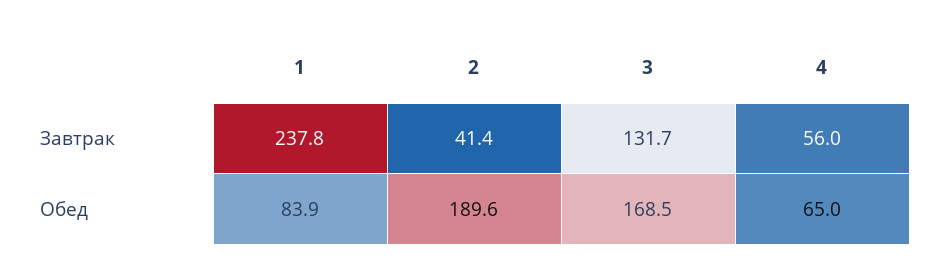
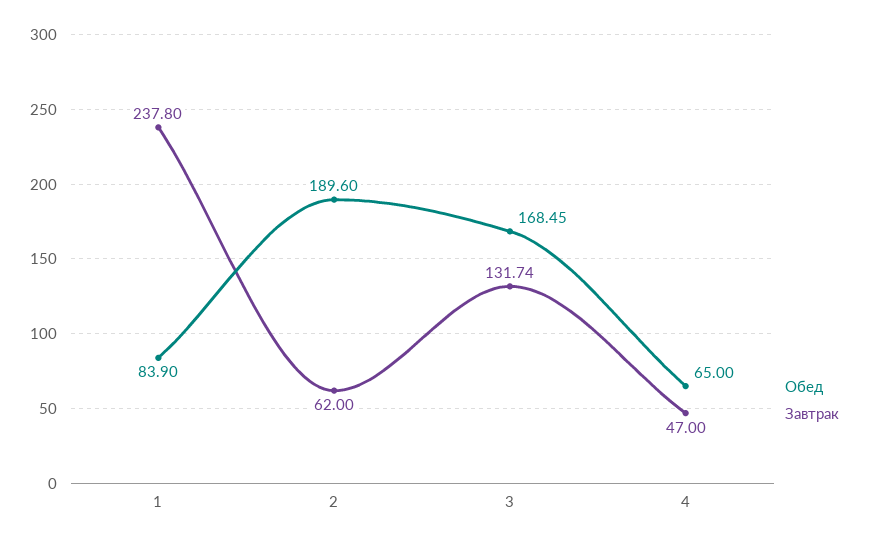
  {
    "Завтрак": {
      "1": 237.8,
-     "2": 41.4,
+     "2": 62,
      "3": 131.74,
-     "4": 56
+     "4": 47
    },
    "Обед": {
      "1": 83.9,
      "2": 189.6,
      "3": 168.45,
      "4": 65
    }
  }

